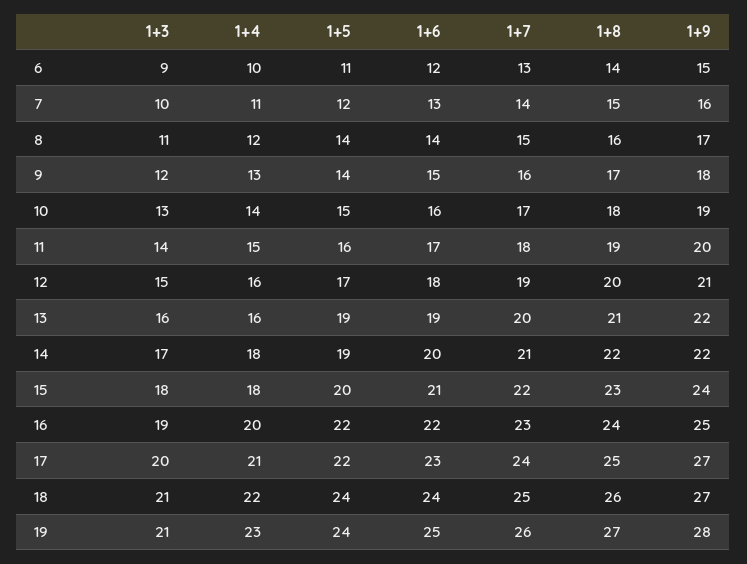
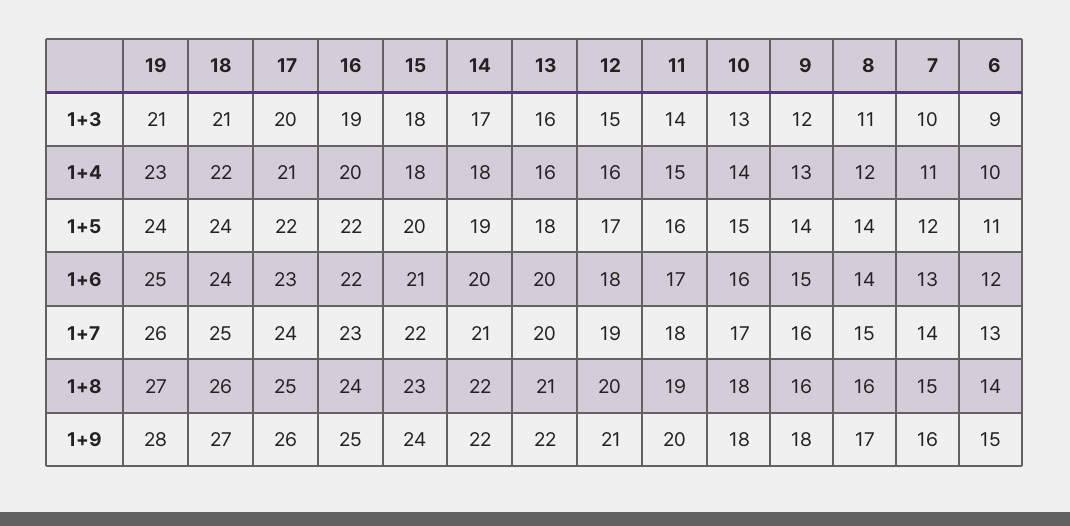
  {
    "1+3": {
      "6": 9,
      "7": 10,
      "8": 11,
      "9": 12,
      "10": 13,
      "11": 14,
      "12": 15,
      "13": 16,
      "14": 17,
      "15": 18,
      "16": 19,
      "17": 20,
      "18": 21,
      "19": 21
    },
    "1+4": {
      "6": 10,
      "7": 11,
      "8": 12,
      "9": 13,
      "10": 14,
      "11": 15,
      "12": 16,
      "13": 16,
      "14": 18,
      "15": 18,
      "16": 20,
      "17": 21,
      "18": 22,
      "19": 23
    },
    "1+5": {
      "6": 11,
      "7": 12,
      "8": 14,
      "9": 14,
      "10": 15,
      "11": 16,
      "12": 17,
-     "13": 19,
+     "13": 18,
      "14": 19,
      "15": 20,
      "16": 22,
      "17": 22,
      "18": 24,
      "19": 24
    },
    "1+6": {
      "6": 12,
      "7": 13,
      "8": 14,
      "9": 15,
      "10": 16,
      "11": 17,
      "12": 18,
-     "13": 19,
+     "13": 20,
      "14": 20,
      "15": 21,
      "16": 22,
      "17": 23,
      "18": 24,
      "19": 25
    },
    "1+7": {
      "6": 13,
      "7": 14,
      "8": 15,
      "9": 16,
      "10": 17,
      "11": 18,
      "12": 19,
      "13": 20,
      "14": 21,
      "15": 22,
      "16": 23,
      "17": 24,
      "18": 25,
      "19": 26
    },
    "1+8": {
      "6": 14,
      "7": 15,
      "8": 16,
-     "9": 17,
+     "9": 16,
      "10": 18,
      "11": 19,
      "12": 20,
      "13": 21,
      "14": 22,
      "15": 23,
      "16": 24,
      "17": 25,
      "18": 26,
      "19": 27
    },
    "1+9": {
      "6": 15,
      "7": 16,
      "8": 17,
      "9": 18,
-     "10": 19,
+     "10": 18,
      "11": 20,
      "12": 21,
      "13": 22,
      "14": 22,
      "15": 24,
      "16": 25,
-     "17": 27,
+     "17": 26,
      "18": 27,
      "19": 28
    }
  }

